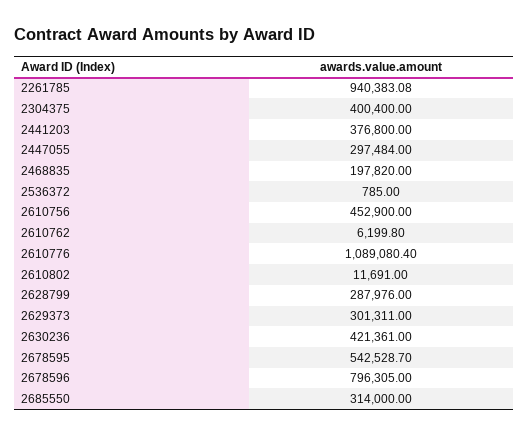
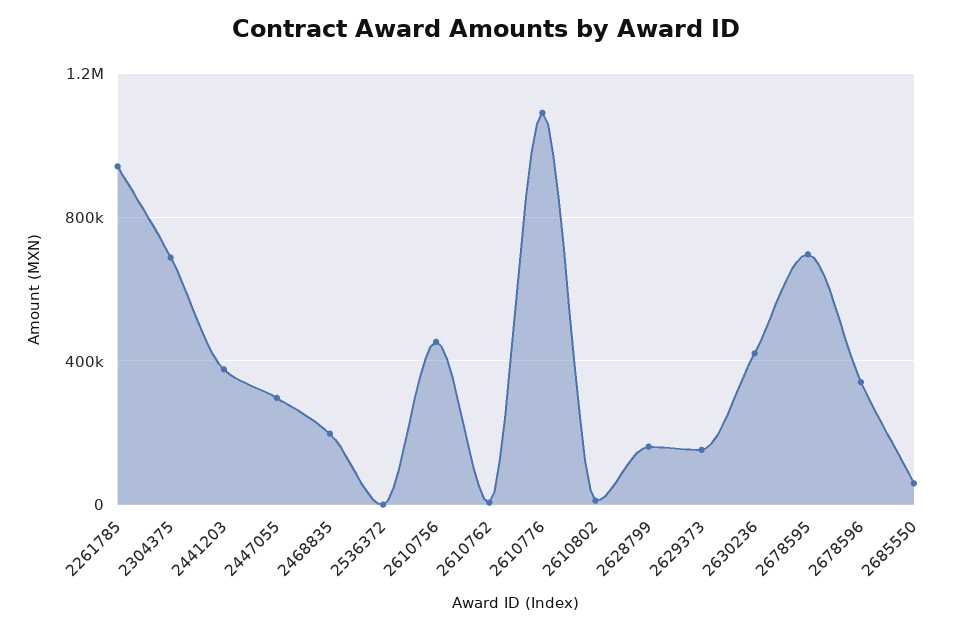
  {
    "2261785": 940383.08,
-   "2304375": 400400,
+   "2304375": 700000,
    "2441203": 376800,
    "2447055": 297484,
    "2468835": 197820,
    "2536372": 785,
    "2610756": 452900,
    "2610762": 6199.8,
    "2610776": 1089080.4,
    "2610802": 11691,
-   "2628799": 287976,
+   "2628799": 150000,
-   "2629373": 301311,
+   "2629373": 150000,
    "2630236": 421361,
-   "2678595": 542528.7,
+   "2678595": 700000,
-   "2678596": 796305,
+   "2678596": 350000,
-   "2685550": 314000
+   "2685550": 50000
  }

